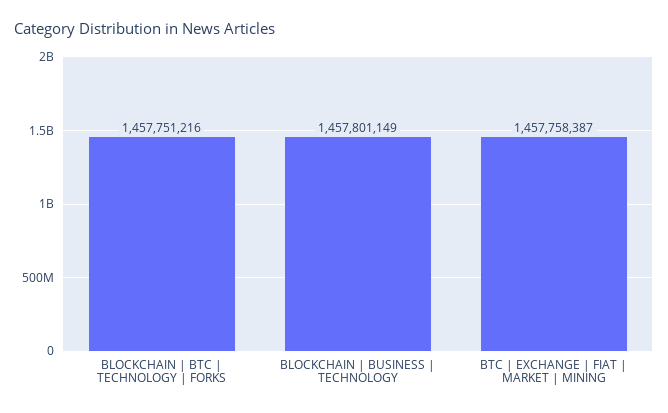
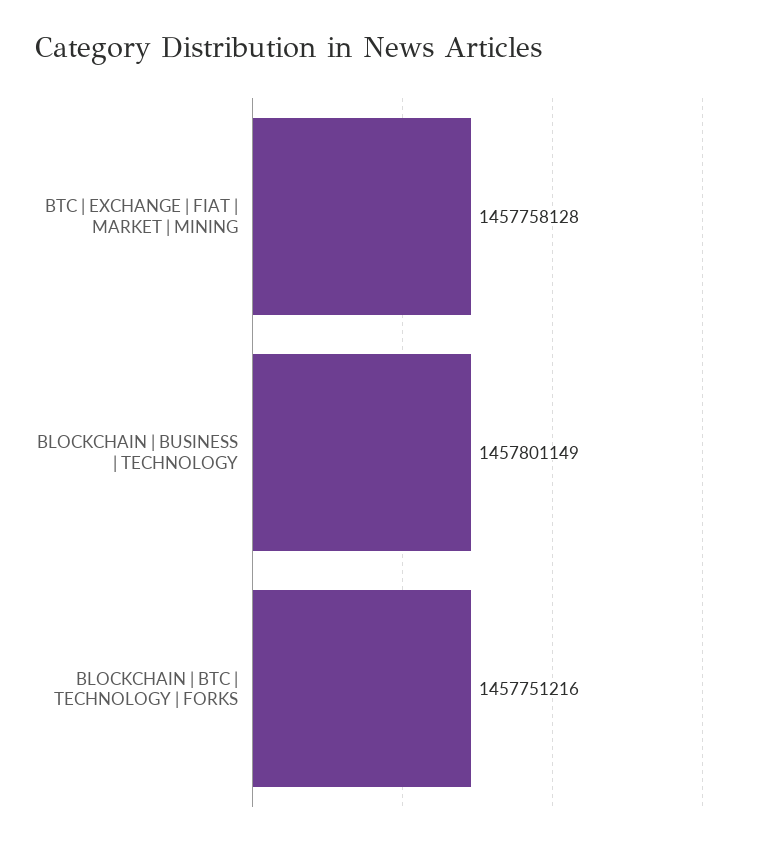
  {
    "BLOCKCHAIN | BTC | TECHNOLOGY | FORKS": 1457751216,
    "BLOCKCHAIN | BUSINESS | TECHNOLOGY": 1457801149,
-   "BTC | EXCHANGE | FIAT | MARKET | MINING": 1457758387
+   "BTC | EXCHANGE | FIAT | MARKET | MINING": 1457758128
  }

